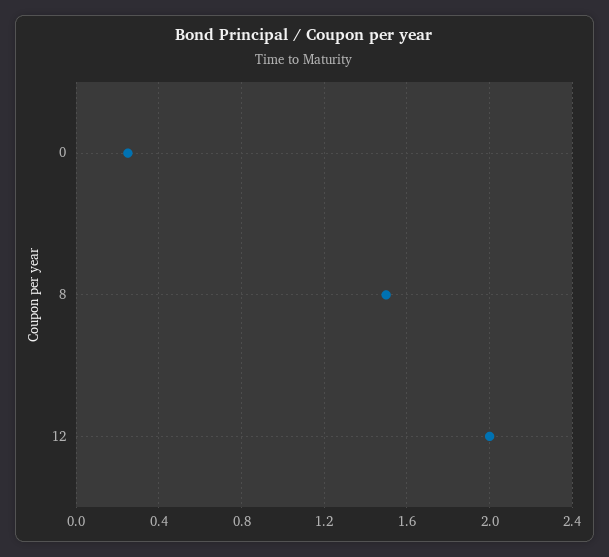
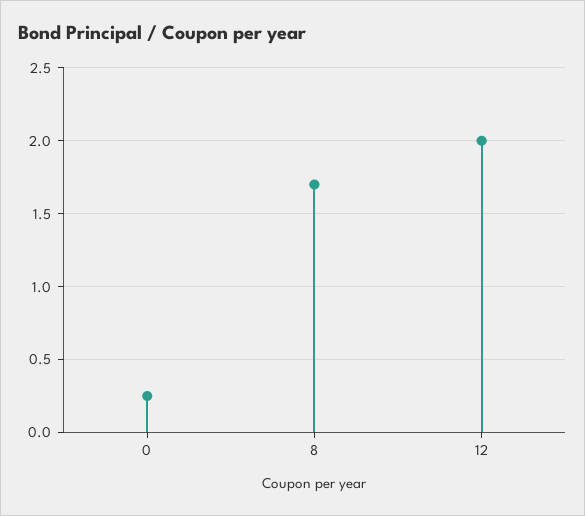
  {
    "0": 0.25,
-   "8": 1.5,
+   "8": 1.7,
    "12": 2
  }

